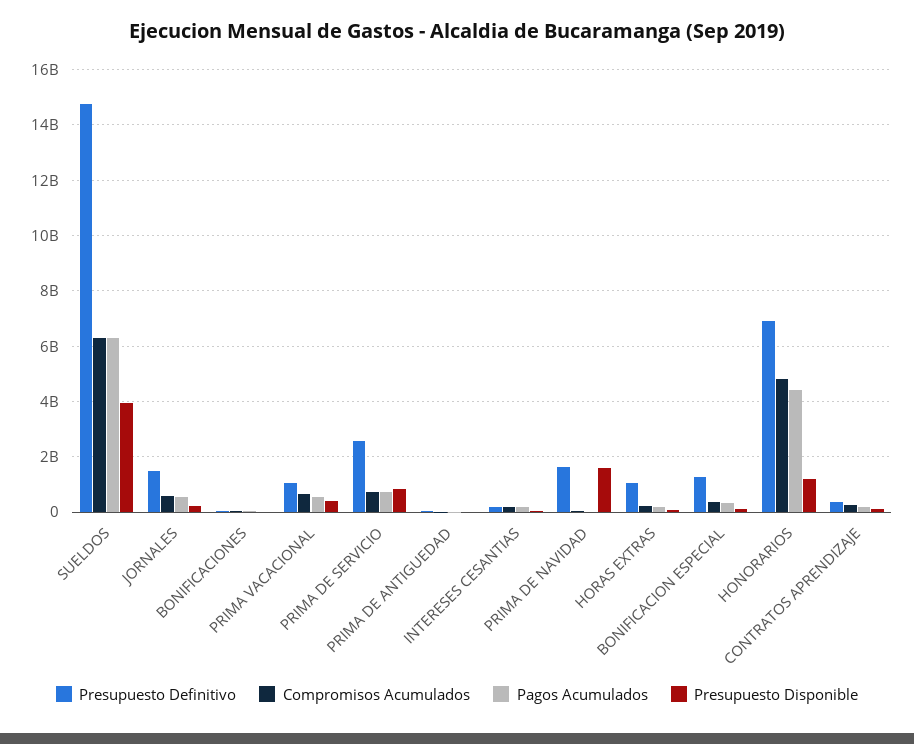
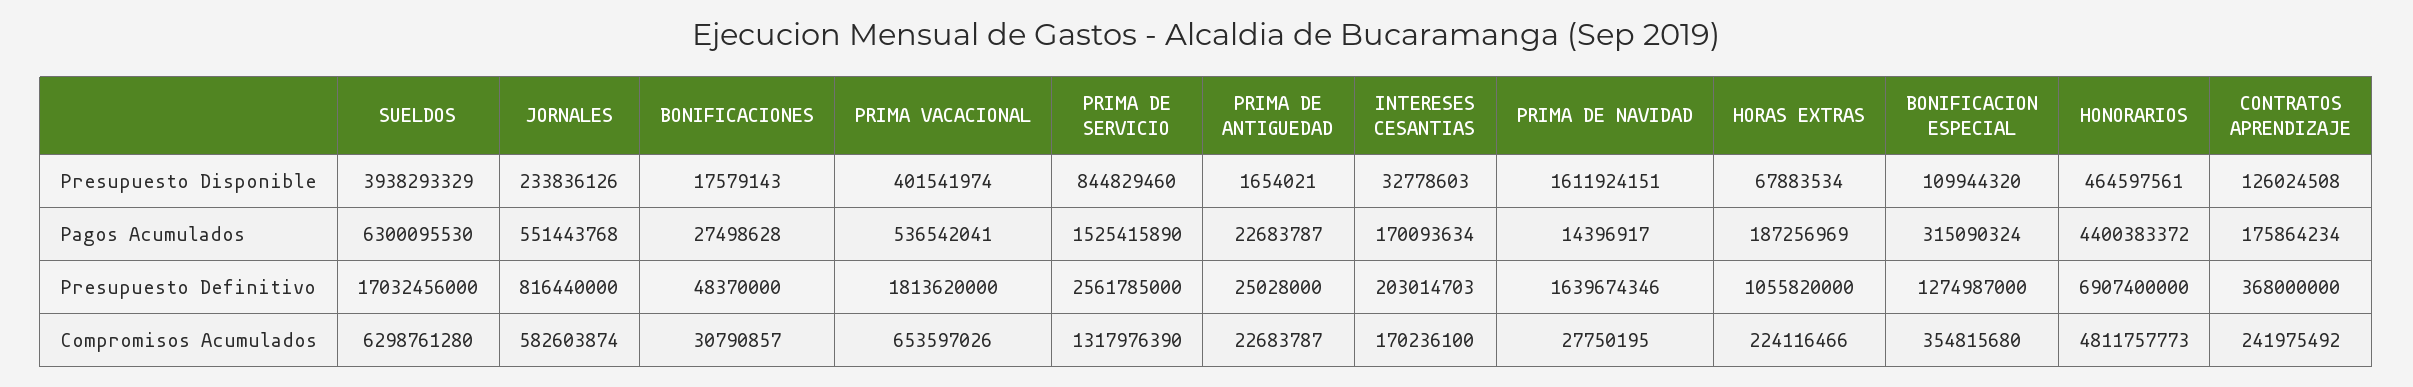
  {
    "Presupuesto Definitivo": {
-     "SUELDOS": 14750000000,
+     "SUELDOS": 17032456000,
-     "JORNALES": 1500000000,
+     "JORNALES": 816440000,
      "BONIFICACIONES": 48370000,
-     "PRIMA VACACIONAL": 1000000000,
+     "PRIMA VACACIONAL": 1813620000,
      "PRIMA DE SERVICIO": 2561785000,
      "PRIMA DE ANTIGUEDAD": 25028000,
      "INTERESES CESANTIAS": 203014703,
      "PRIMA DE NAVIDAD": 1639674346,
      "HORAS EXTRAS": 1055820000,
      "BONIFICACION ESPECIAL": 1274987000,
      "HONORARIOS": 6907400000,
      "CONTRATOS APRENDIZAJE": 368000000
    },
    "Compromisos Acumulados": {
      "SUELDOS": 6298761280,
      "JORNALES": 582603874,
      "BONIFICACIONES": 30790857,
      "PRIMA VACACIONAL": 653597026,
-     "PRIMA DE SERVICIO": 750000000,
+     "PRIMA DE SERVICIO": 1317976390,
      "PRIMA DE ANTIGUEDAD": 22683787,
      "INTERESES CESANTIAS": 170236100,
      "PRIMA DE NAVIDAD": 27750195,
      "HORAS EXTRAS": 224116466,
      "BONIFICACION ESPECIAL": 354815680,
      "HONORARIOS": 4811757773,
      "CONTRATOS APRENDIZAJE": 241975492
    },
    "Pagos Acumulados": {
      "SUELDOS": 6300095530,
      "JORNALES": 551443768,
      "BONIFICACIONES": 27498628,
      "PRIMA VACACIONAL": 536542041,
-     "PRIMA DE SERVICIO": 750000000,
+     "PRIMA DE SERVICIO": 1525415890,
      "PRIMA DE ANTIGUEDAD": 22683787,
      "INTERESES CESANTIAS": 170093634,
      "PRIMA DE NAVIDAD": 14396917,
      "HORAS EXTRAS": 187256969,
      "BONIFICACION ESPECIAL": 315090324,
      "HONORARIOS": 4400383372,
      "CONTRATOS APRENDIZAJE": 175864234
    },
    "Presupuesto Disponible": {
      "SUELDOS": 3938293329,
      "JORNALES": 233836126,
      "BONIFICACIONES": 17579143,
      "PRIMA VACACIONAL": 401541974,
      "PRIMA DE SERVICIO": 844829460,
      "PRIMA DE ANTIGUEDAD": 1654021,
      "INTERESES CESANTIAS": 32778603,
      "PRIMA DE NAVIDAD": 1611924151,
      "HORAS EXTRAS": 67883534,
      "BONIFICACION ESPECIAL": 109944320,
-     "HONORARIOS": 1250000000,
+     "HONORARIOS": 464597561,
      "CONTRATOS APRENDIZAJE": 126024508
    }
  }

